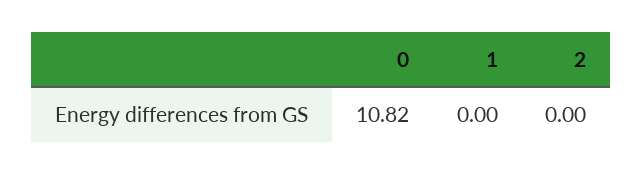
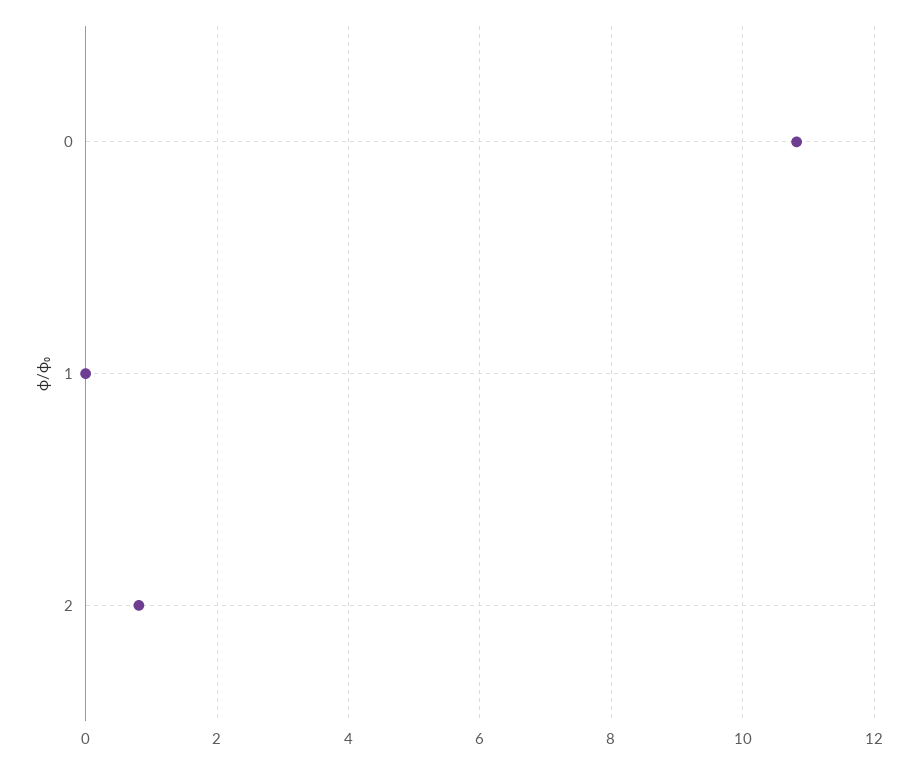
  {
    "0": 10.82,
    "1": 0,
-   "2": 0
+   "2": 0.8
  }

